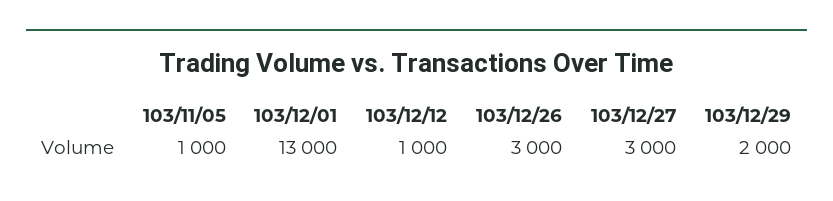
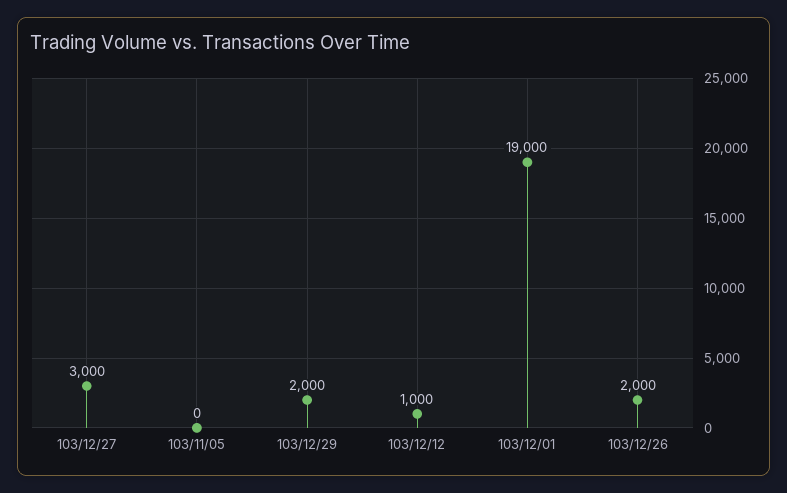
  {
-   "103/11/05": 1000,
+   "103/11/05": 0,
-   "103/12/01": 13000,
+   "103/12/01": 19000,
    "103/12/12": 1000,
-   "103/12/26": 3000,
+   "103/12/26": 2000,
    "103/12/27": 3000,
    "103/12/29": 2000
  }

